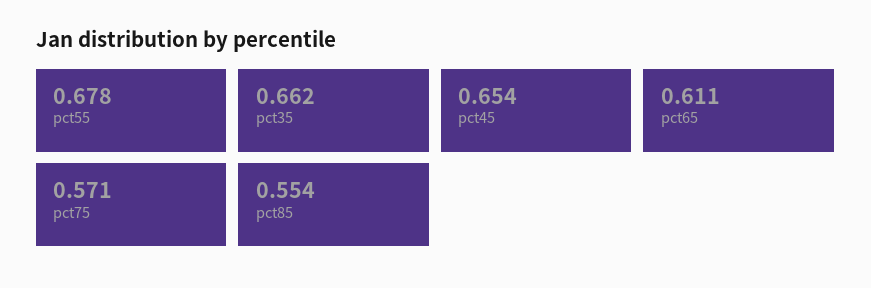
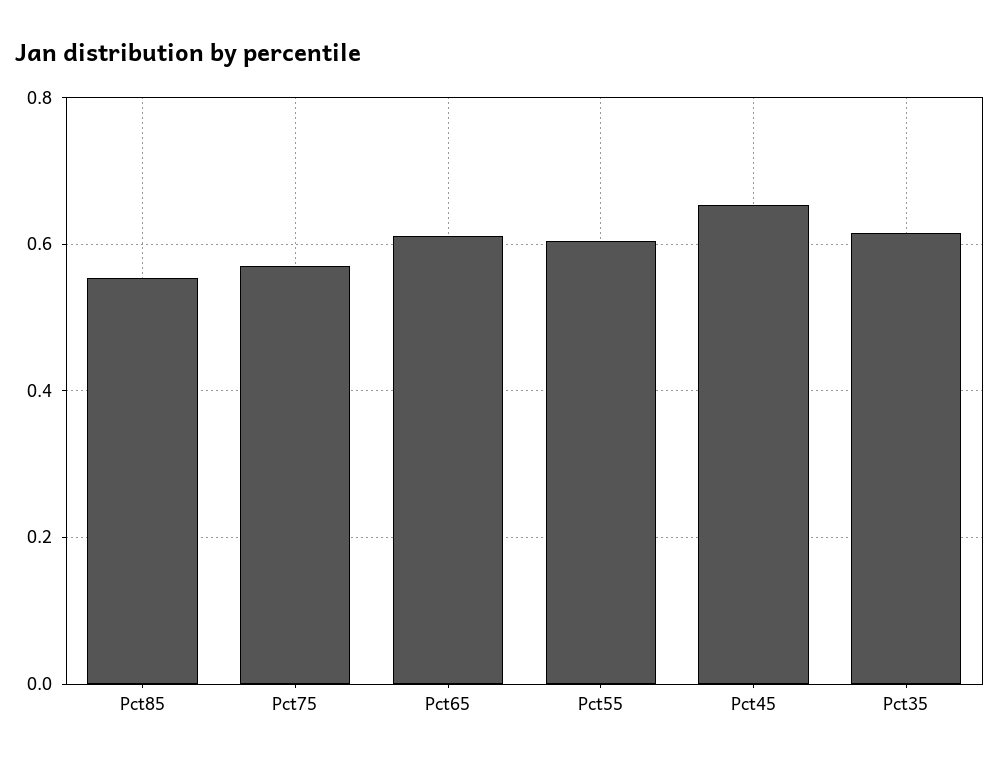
  {
-   "pct55": 0.678,
+   "pct55": 0.6,
-   "pct35": 0.662,
+   "pct35": 0.62,
    "pct45": 0.654,
    "pct65": 0.611,
    "pct75": 0.571,
    "pct85": 0.554
  }

